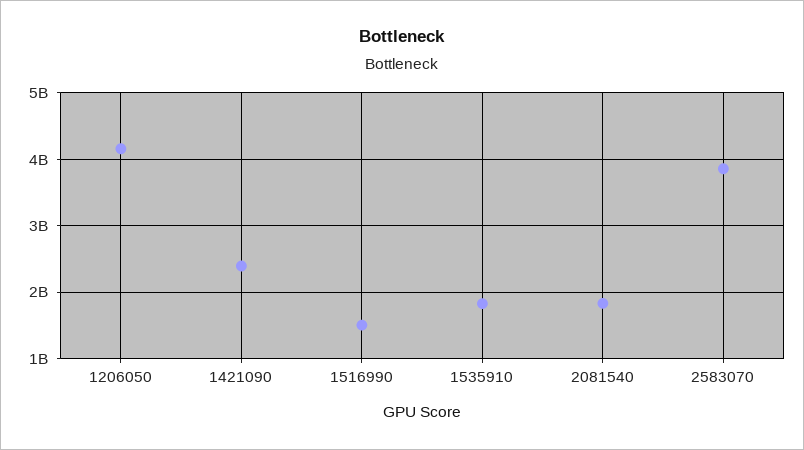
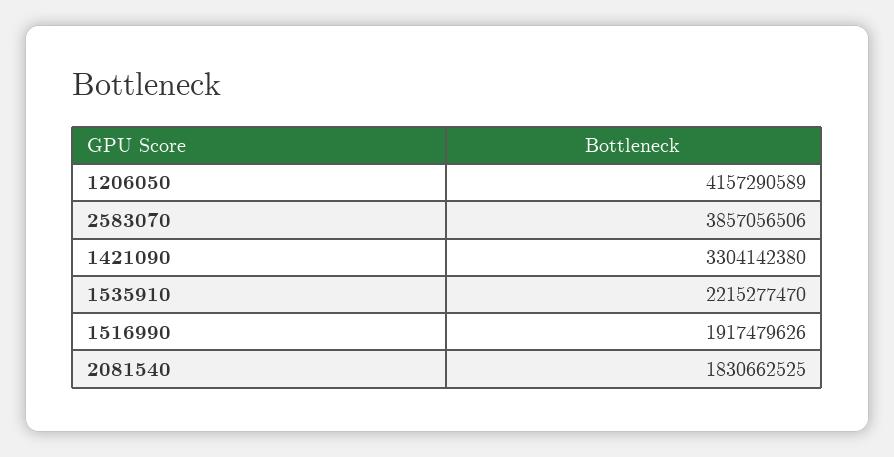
  {
    "1206050": 4157290589,
-   "1421090": 2400000000,
+   "1421090": 3304142380,
-   "1516990": 1500000000,
+   "1516990": 1917479626,
-   "1535910": 1800000000,
+   "1535910": 2215277470,
    "2081540": 1830662525,
    "2583070": 3857056506
  }

